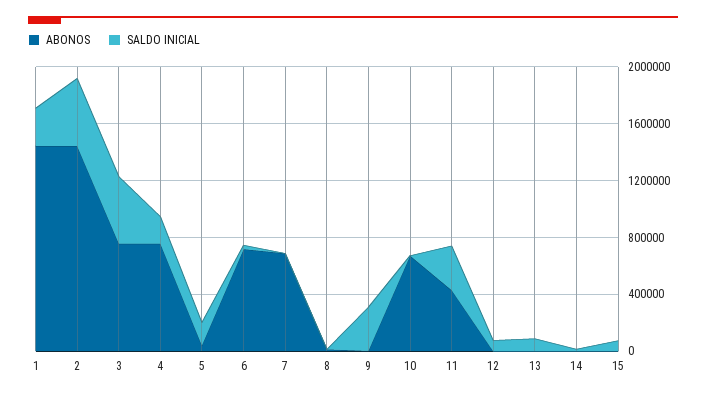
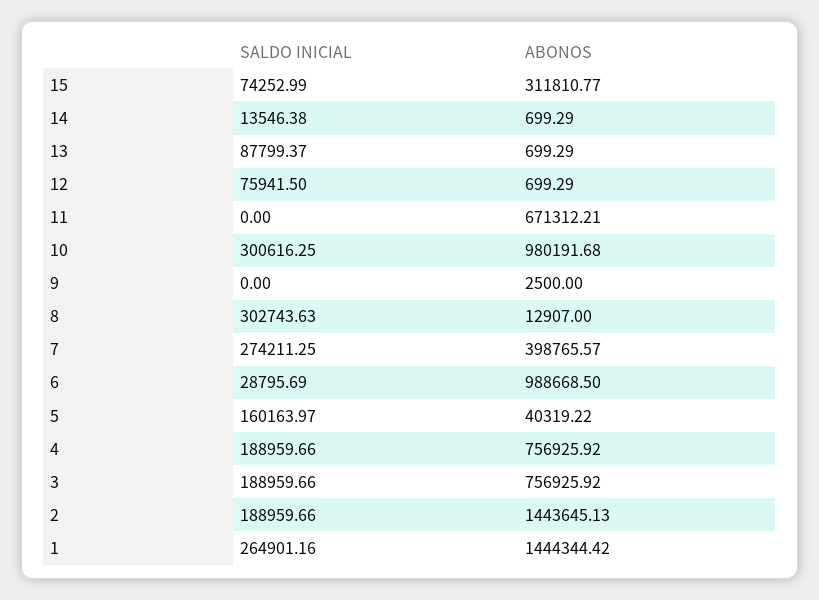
  {
    "ABONOS": {
      "1": 1444344.42,
      "2": 1443645.13,
      "3": 756925.92,
      "4": 756925.92,
      "5": 40319.22,
-     "6": 700000,
+     "6": 988668.5,
-     "7": 700000,
+     "7": 398765.57,
      "8": 12907,
      "9": 2500,
-     "10": 700000,
+     "10": 980191.68,
-     "11": 400000,
+     "11": 671312.21,
      "12": 699.29,
      "13": 699.29,
      "14": 699.29,
-     "15": 0
+     "15": 311810.77
    },
    "SALDO INICIAL": {
      "1": 264901.16,
-     "2": 500000,
+     "2": 188959.66,
-     "3": 500000,
+     "3": 188959.66,
      "4": 188959.66,
      "5": 160163.97,
      "6": 28795.69,
-     "7": 0,
+     "7": 274211.25,
-     "8": 0,
+     "8": 302743.63,
-     "9": 300000,
+     "9": 0,
-     "10": 0,
+     "10": 300616.25,
-     "11": 300000,
+     "11": 0,
      "12": 75941.5,
      "13": 87799.37,
      "14": 13546.38,
      "15": 74252.99
    }
  }

